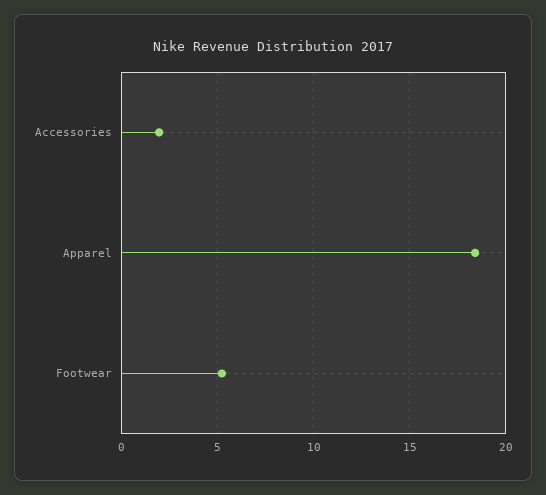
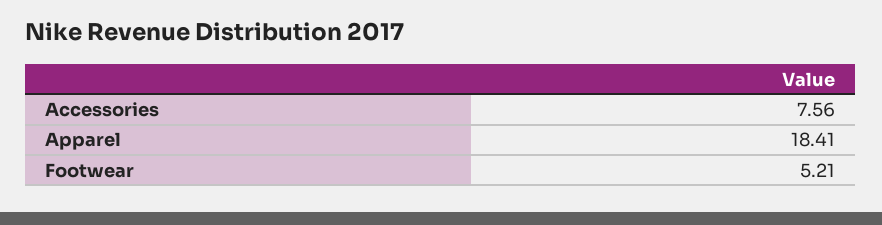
  {
-   "Accessories": 2,
+   "Accessories": 7.56,
    "Apparel": 18.41,
    "Footwear": 5.21
  }

